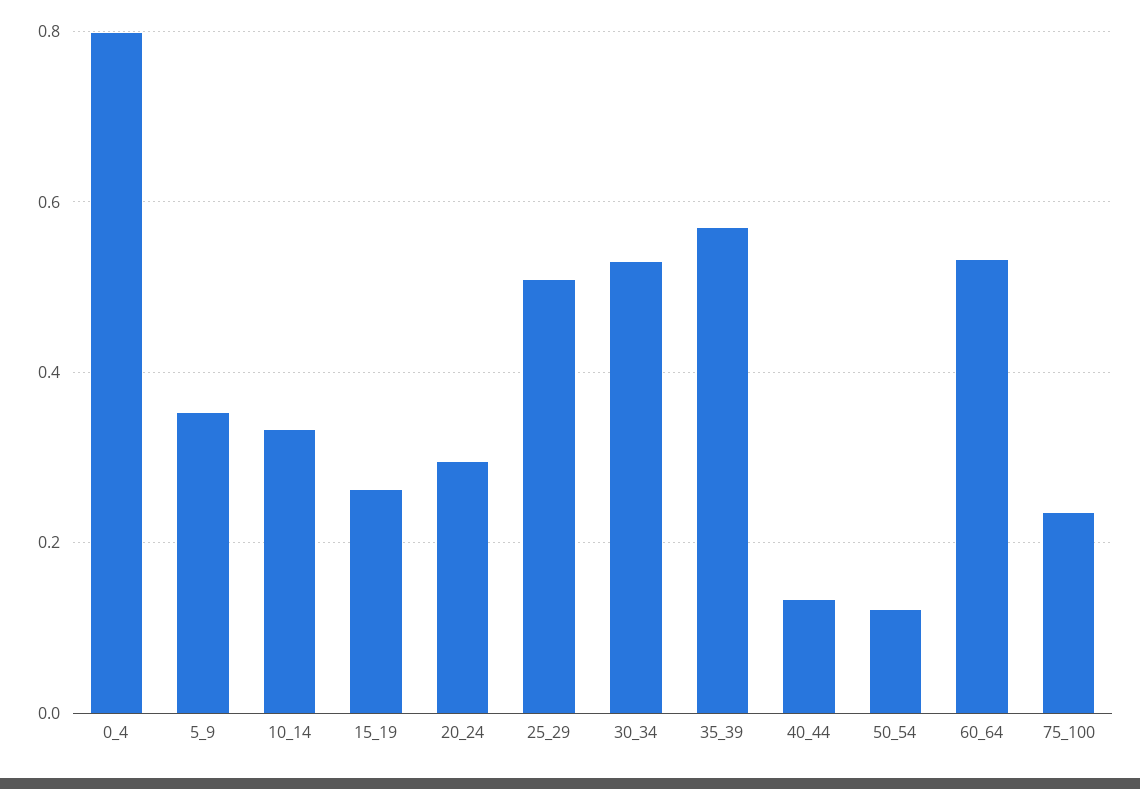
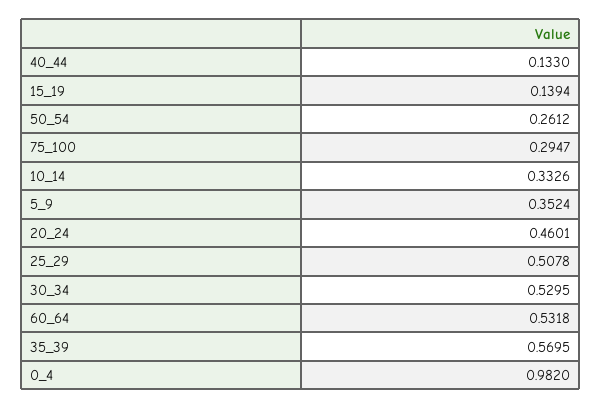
  {
-   "0_4": 0.8,
+   "0_4": 0.982,
    "5_9": 0.3524,
    "10_14": 0.3326,
-   "15_19": 0.26,
+   "15_19": 0.1394,
-   "20_24": 0.3,
+   "20_24": 0.4601,
    "25_29": 0.5078,
    "30_34": 0.5295,
    "35_39": 0.5695,
    "40_44": 0.133,
-   "50_54": 0.12,
+   "50_54": 0.2612,
    "60_64": 0.5318,
-   "75_100": 0.24
+   "75_100": 0.2947
  }

